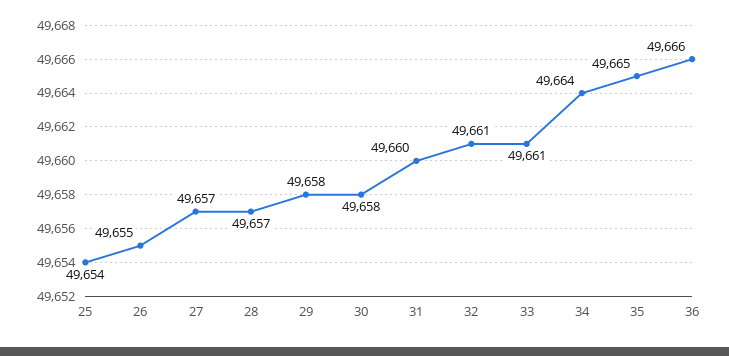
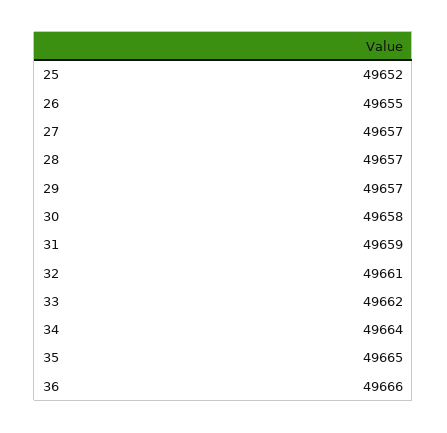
  {
-   "25": 49654,
+   "25": 49652,
    "26": 49655,
    "27": 49657,
    "28": 49657,
-   "29": 49658,
+   "29": 49657,
    "30": 49658,
-   "31": 49660,
+   "31": 49659,
    "32": 49661,
-   "33": 49661,
+   "33": 49662,
    "34": 49664,
    "35": 49665,
    "36": 49666
  }

